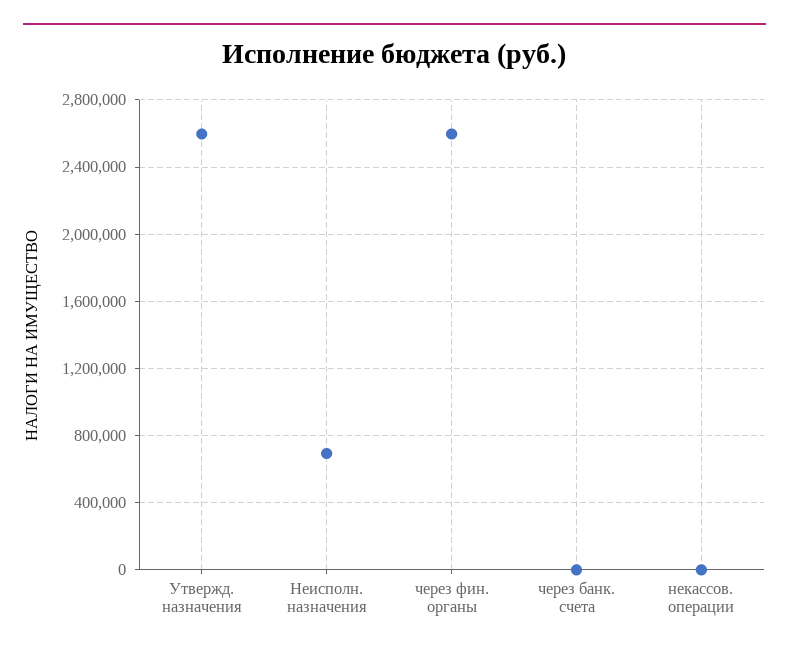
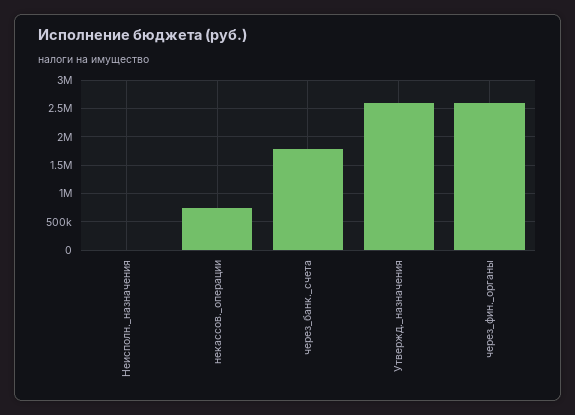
  {
    "Утвержд. назначения": 2600000,
-   "Неисполн. назначения": 700000,
+   "Неисполн. назначения": 0,
    "через фин. органы": 2600000,
-   "через банк. счета": 0,
+   "через банк. счета": 1750000,
-   "некассов. операции": 0
+   "некассов. операции": 750000
  }

